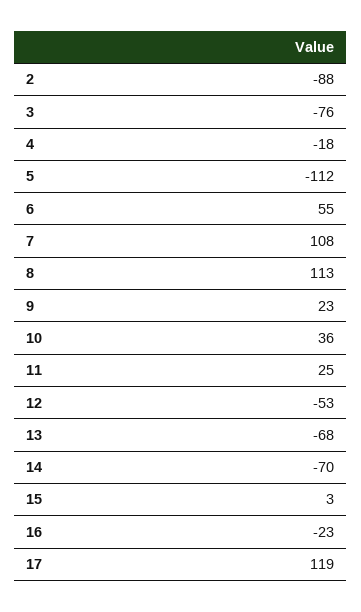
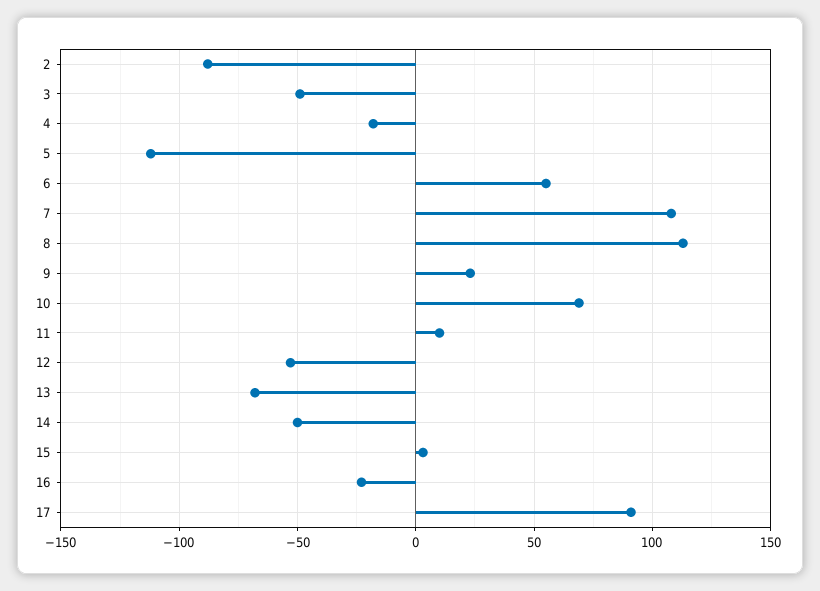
  {
    "2": -88,
-   "3": -76,
+   "3": -50,
    "4": -18,
    "5": -112,
    "6": 55,
    "7": 108,
    "8": 113,
    "9": 23,
-   "10": 36,
+   "10": 70,
-   "11": 25,
+   "11": 10,
    "12": -53,
    "13": -68,
-   "14": -70,
+   "14": -50,
    "15": 3,
    "16": -23,
-   "17": 119
+   "17": 90
  }

